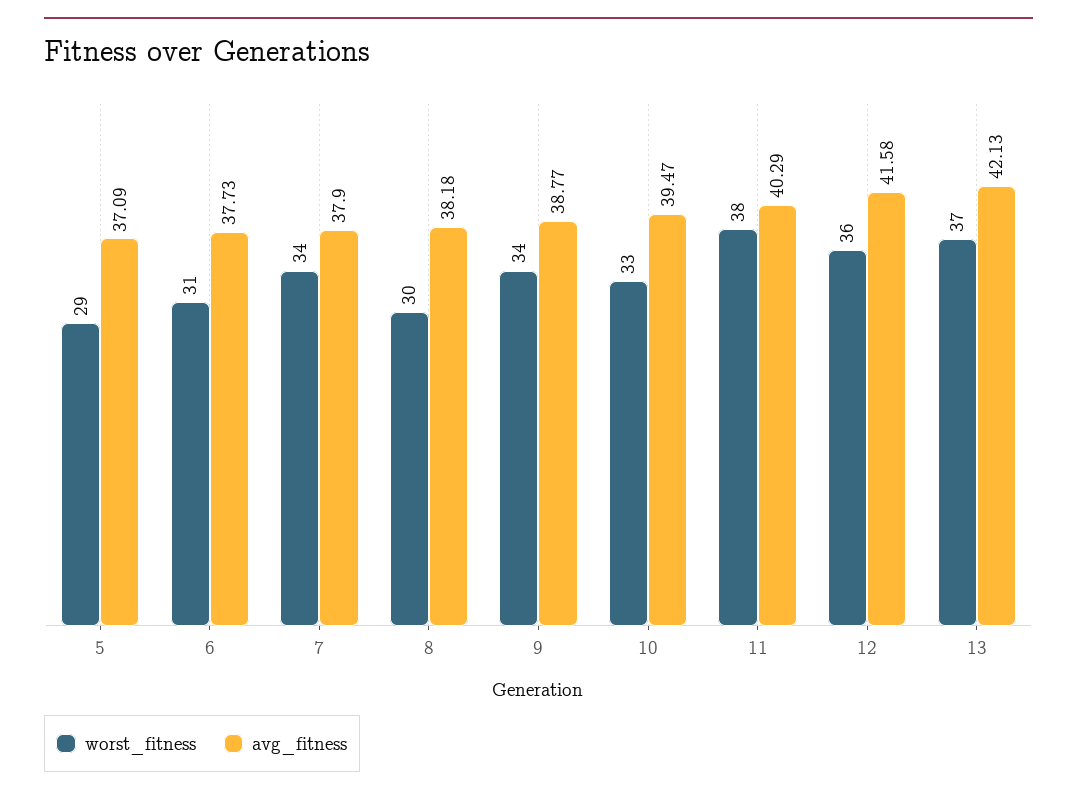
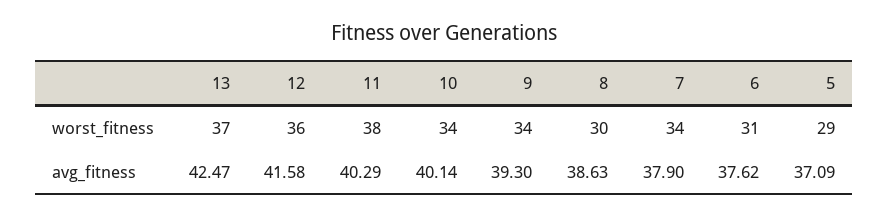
  {
    "worst_fitness": {
      "5": 29,
      "6": 31,
      "7": 34,
      "8": 30,
      "9": 34,
-     "10": 33,
+     "10": 34,
      "11": 38,
      "12": 36,
      "13": 37
    },
    "avg_fitness": {
      "5": 37.09,
-     "6": 37.73,
+     "6": 37.62,
      "7": 37.9,
-     "8": 38.18,
+     "8": 38.63,
-     "9": 38.77,
+     "9": 39.3,
-     "10": 39.47,
+     "10": 40.14,
      "11": 40.29,
      "12": 41.58,
-     "13": 42.13
+     "13": 42.47
    }
  }

